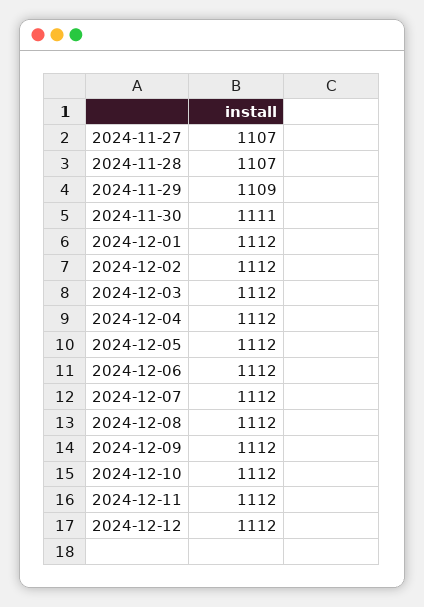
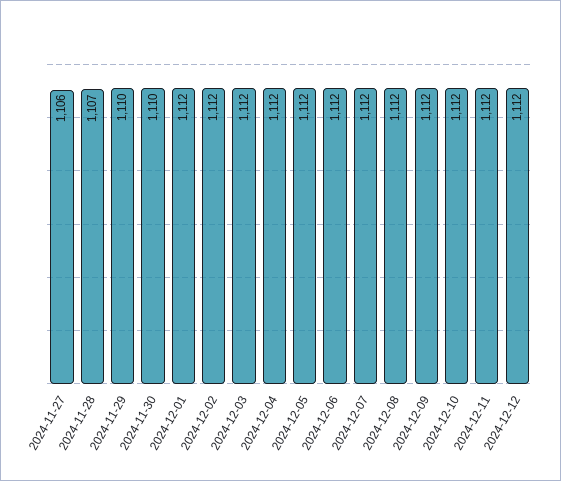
  {
-   "2024-11-27": 1107,
+   "2024-11-27": 1106,
    "2024-11-28": 1107,
-   "2024-11-29": 1109,
+   "2024-11-29": 1110,
-   "2024-11-30": 1111,
+   "2024-11-30": 1110,
    "2024-12-01": 1112,
    "2024-12-02": 1112,
    "2024-12-03": 1112,
    "2024-12-04": 1112,
    "2024-12-05": 1112,
    "2024-12-06": 1112,
    "2024-12-07": 1112,
    "2024-12-08": 1112,
    "2024-12-09": 1112,
    "2024-12-10": 1112,
    "2024-12-11": 1112,
    "2024-12-12": 1112
  }

